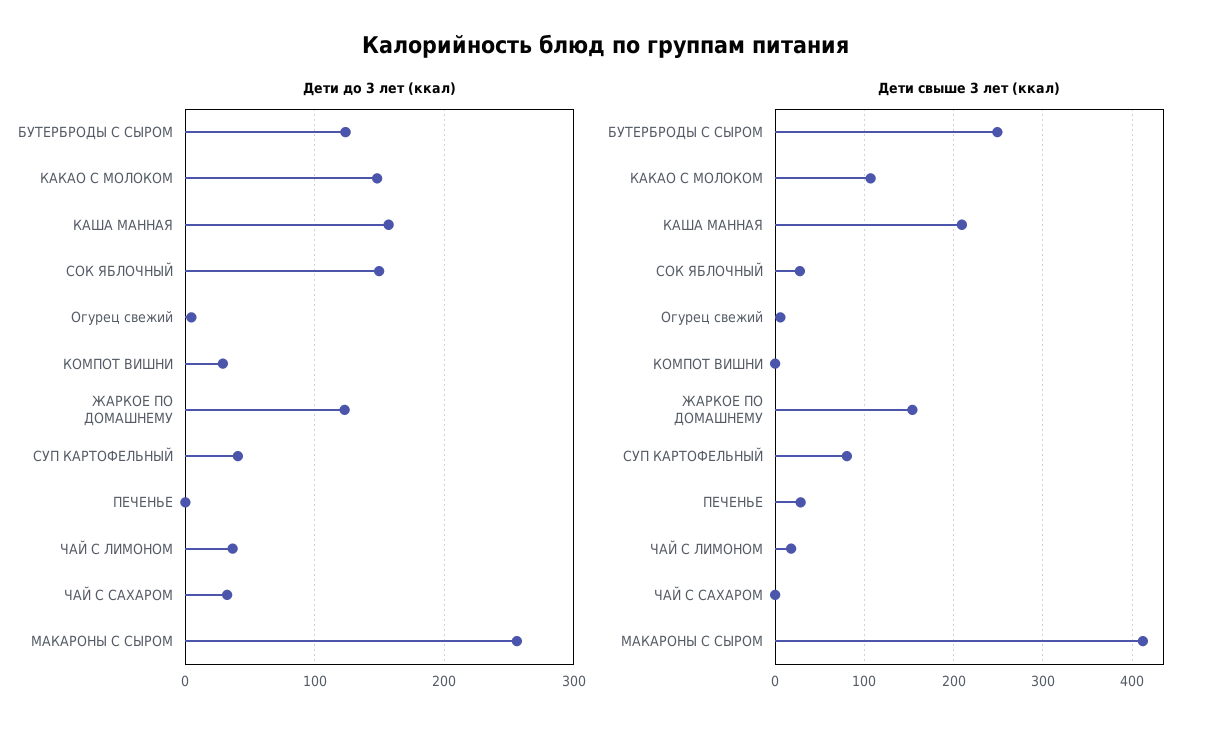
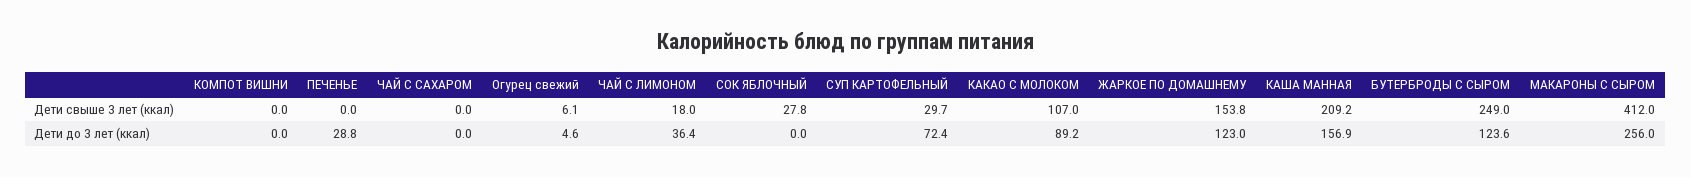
  {
    "Дети до 3 лет (ккал)": {
      "БУТЕРБРОДЫ С СЫРОМ": 123.6,
-     "КАКАО С МОЛОКОМ": 150,
+     "КАКАО С МОЛОКОМ": 89.2,
      "КАША МАННАЯ": 156.9,
-     "СОК ЯБЛОЧНЫЙ": 150,
+     "СОК ЯБЛОЧНЫЙ": 0,
      "Огурец свежий": 4.6,
-     "КОМПОТ ВИШНИ": 30,
+     "КОМПОТ ВИШНИ": 0,
      "ЖАРКОЕ ПО ДОМАШНЕМУ": 123,
-     "СУП КАРТОФЕЛЬНЫЙ": 40,
+     "СУП КАРТОФЕЛЬНЫЙ": 72.4,
-     "ПЕЧЕНЬЕ": 0,
+     "ПЕЧЕНЬЕ": 28.8,
      "ЧАЙ С ЛИМОНОМ": 36.4,
-     "ЧАЙ С САХАРОМ": 30,
+     "ЧАЙ С САХАРОМ": 0,
      "МАКАРОНЫ С СЫРОМ": 256
    },
    "Дети свыше 3 лет (ккал)": {
      "БУТЕРБРОДЫ С СЫРОМ": 249,
      "КАКАО С МОЛОКОМ": 107,
      "КАША МАННАЯ": 209.2,
      "СОК ЯБЛОЧНЫЙ": 27.8,
      "Огурец свежий": 6.1,
      "КОМПОТ ВИШНИ": 0,
      "ЖАРКОЕ ПО ДОМАШНЕМУ": 153.8,
-     "СУП КАРТОФЕЛЬНЫЙ": 80,
+     "СУП КАРТОФЕЛЬНЫЙ": 29.7,
-     "ПЕЧЕНЬЕ": 30,
+     "ПЕЧЕНЬЕ": 0,
      "ЧАЙ С ЛИМОНОМ": 18,
      "ЧАЙ С САХАРОМ": 0,
      "МАКАРОНЫ С СЫРОМ": 412
    }
  }

